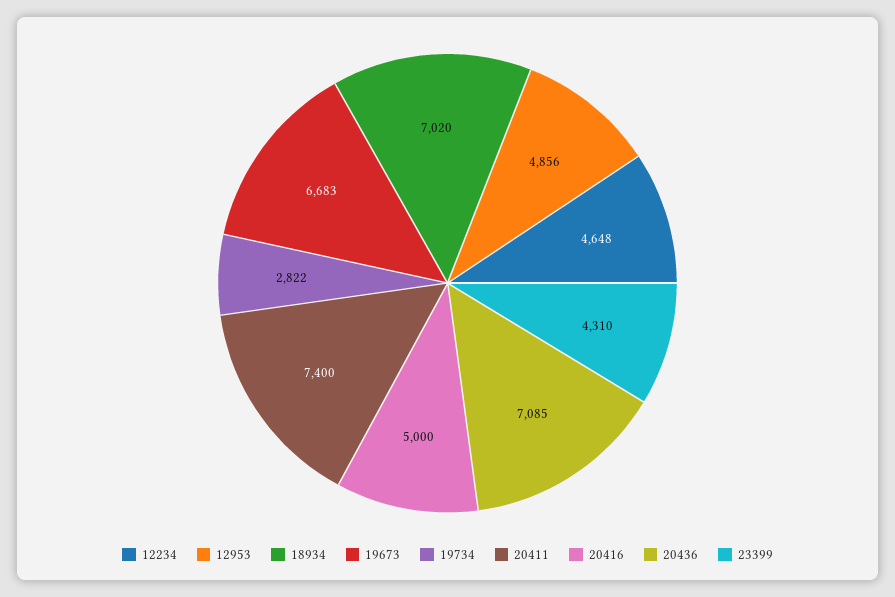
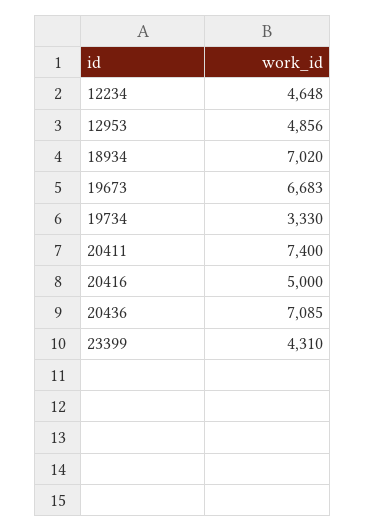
  {
    "12234": 4648,
    "12953": 4856,
    "18934": 7020,
    "19673": 6683,
-   "19734": 2822,
+   "19734": 3330,
    "20411": 7400,
    "20416": 5000,
    "20436": 7085,
    "23399": 4310
  }

